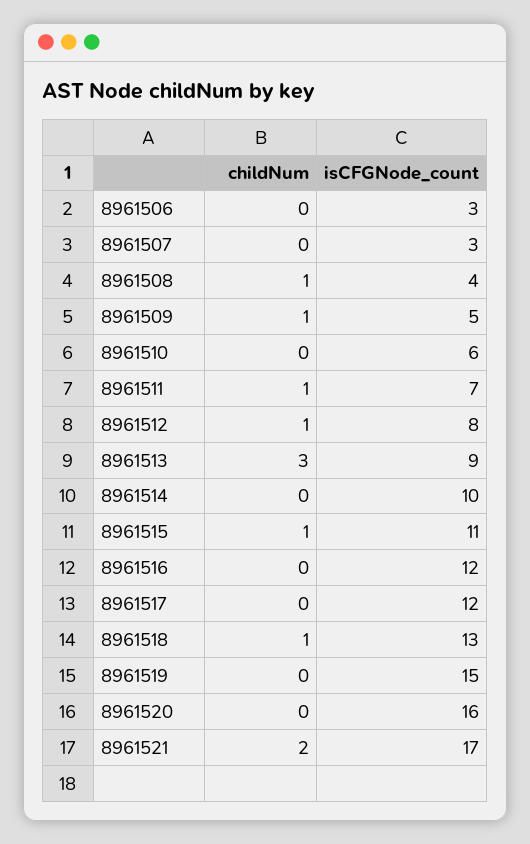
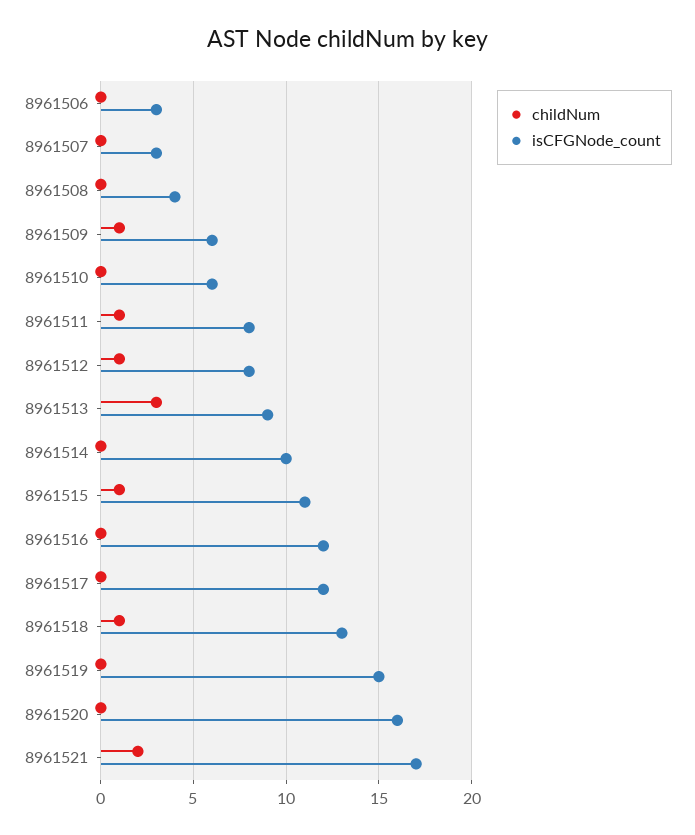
  {
    "childNum": {
      "8961506": 0,
      "8961507": 0,
-     "8961508": 1,
+     "8961508": 0,
      "8961509": 1,
      "8961510": 0,
      "8961511": 1,
      "8961512": 1,
      "8961513": 3,
      "8961514": 0,
      "8961515": 1,
      "8961516": 0,
      "8961517": 0,
      "8961518": 1,
      "8961519": 0,
      "8961520": 0,
      "8961521": 2
    },
    "isCFGNode_count": {
      "8961506": 3,
      "8961507": 3,
      "8961508": 4,
-     "8961509": 5,
+     "8961509": 6,
      "8961510": 6,
-     "8961511": 7,
+     "8961511": 8,
      "8961512": 8,
      "8961513": 9,
      "8961514": 10,
      "8961515": 11,
      "8961516": 12,
      "8961517": 12,
      "8961518": 13,
      "8961519": 15,
      "8961520": 16,
      "8961521": 17
    }
  }

